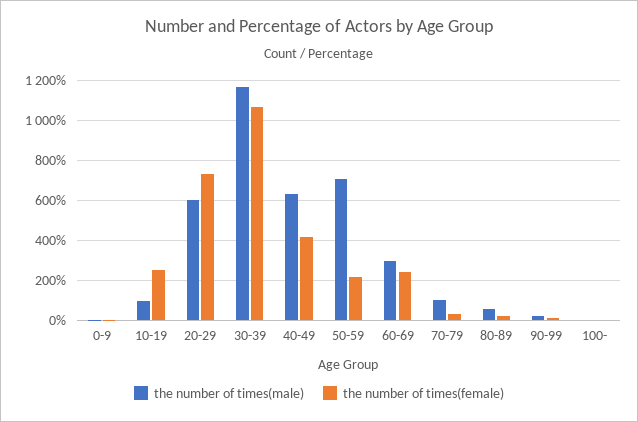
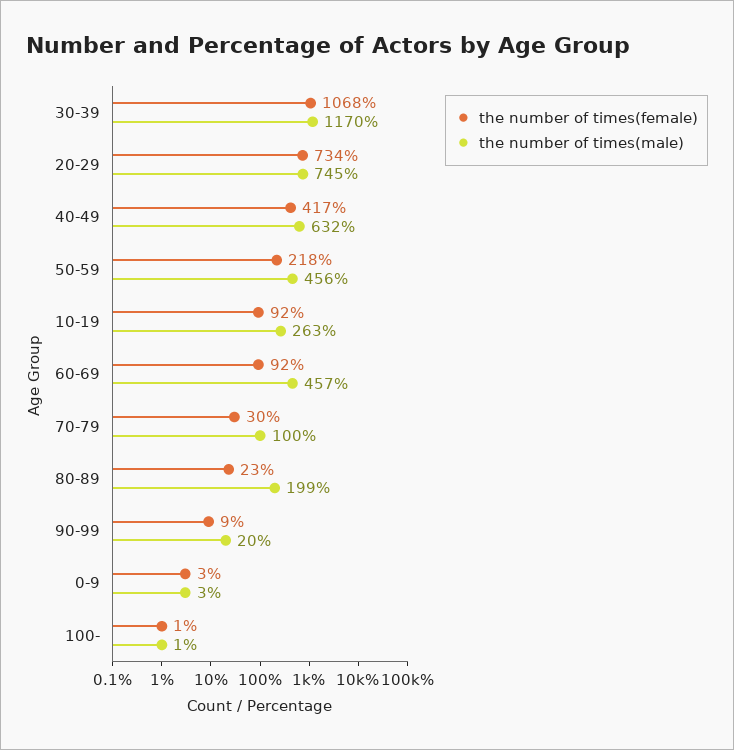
  {
    "the number of times(male)": {
      "0-9": 3,
-     "10-19": 100,
+     "10-19": 263,
-     "20-29": 600,
+     "20-29": 745,
      "30-39": 1170,
      "40-49": 632,
-     "50-59": 700,
+     "50-59": 456,
-     "60-69": 300,
+     "60-69": 457,
      "70-79": 100,
-     "80-89": 50,
+     "80-89": 199,
      "90-99": 20,
      "100-": 1
    },
    "the number of times(female)": {
      "0-9": 3,
-     "10-19": 250,
+     "10-19": 92,
      "20-29": 734,
      "30-39": 1068,
      "40-49": 417,
      "50-59": 218,
-     "60-69": 250,
+     "60-69": 92,
      "70-79": 30,
      "80-89": 23,
      "90-99": 9,
      "100-": 1
    }
  }

